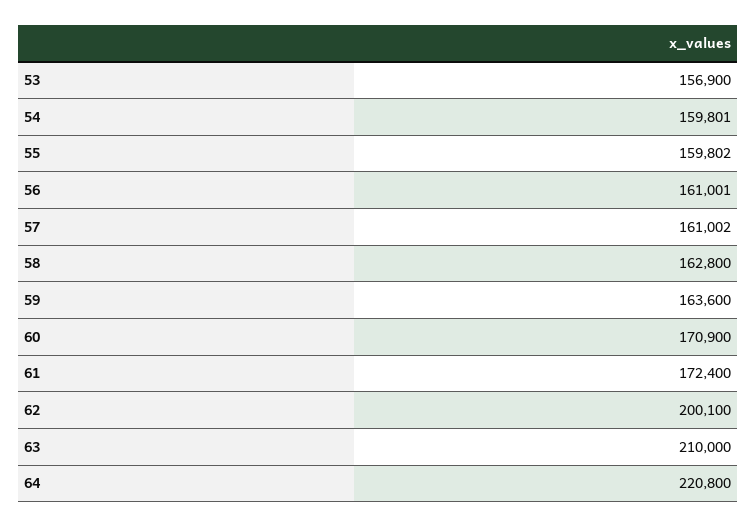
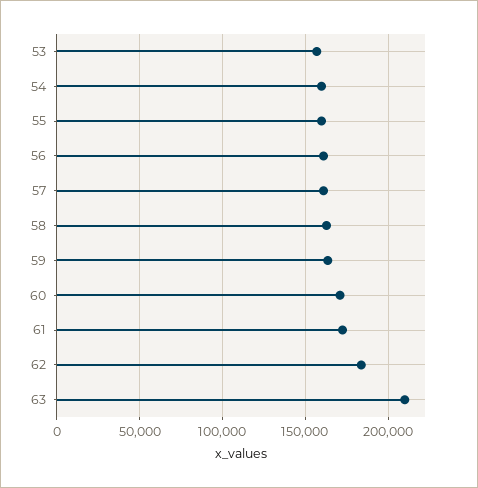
  {
    "53": 156900,
    "54": 159801,
    "55": 159802,
    "56": 161001,
    "57": 161002,
    "58": 162800,
    "59": 163600,
    "60": 170900,
    "61": 172400,
-   "62": 200100,
+   "62": 185000,
-   "63": 210000,
+   "63": 210000
-   "64": 220800
  }

